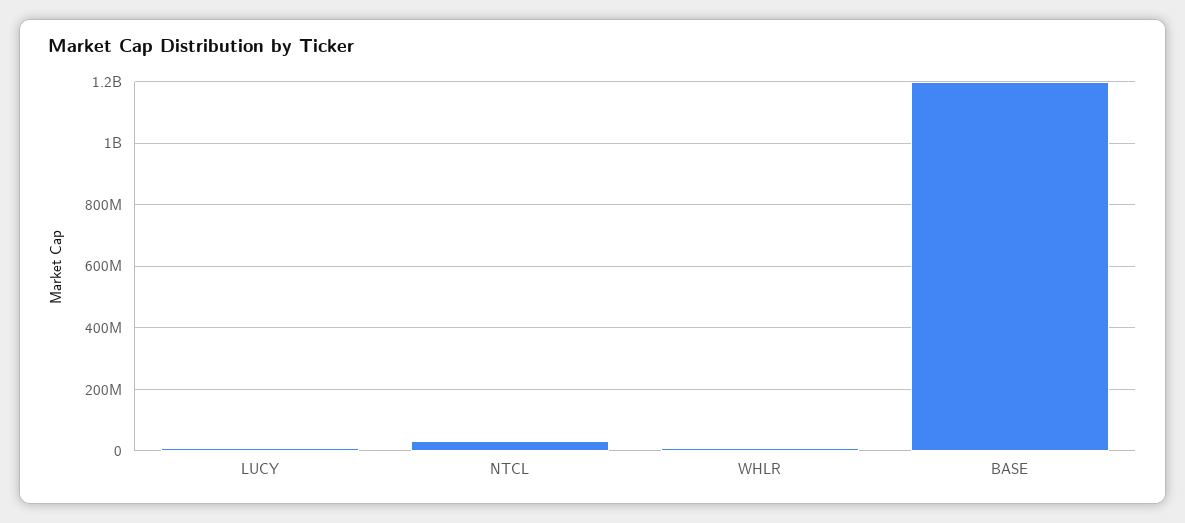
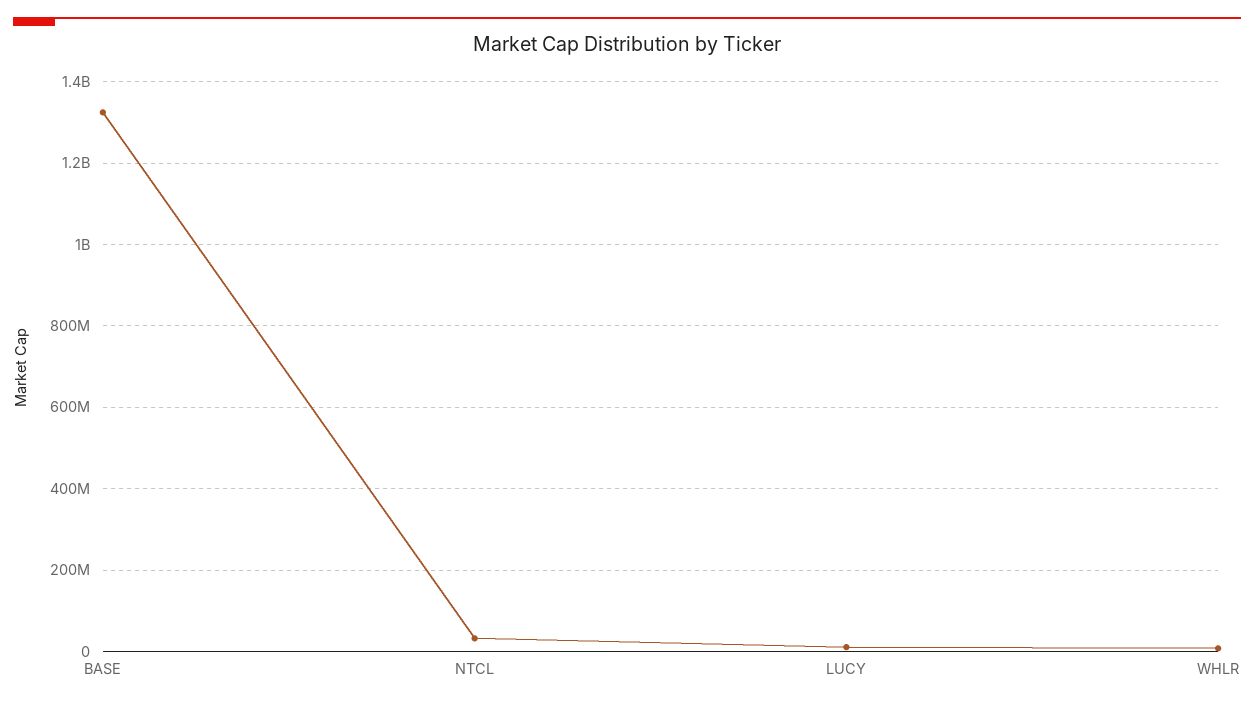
  {
    "LUCY": 20000000,
    "NTCL": 40000000,
    "WHLR": 0,
-   "BASE": 1200000000
+   "BASE": 1320000000
  }

